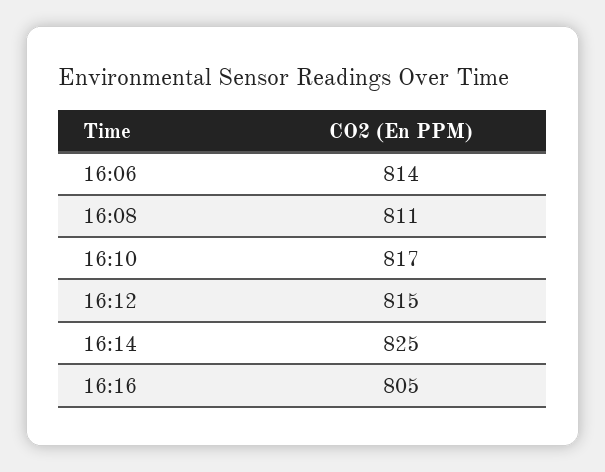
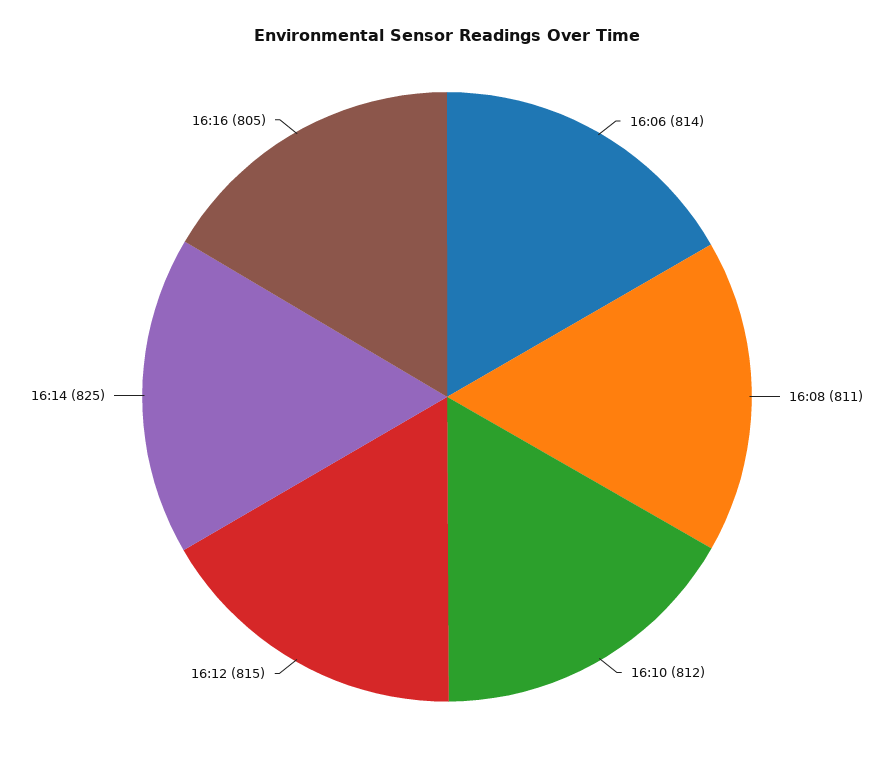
  {
    "16:06": 814,
    "16:08": 811,
-   "16:10": 817,
+   "16:10": 812,
    "16:12": 815,
    "16:14": 825,
    "16:16": 805
  }

